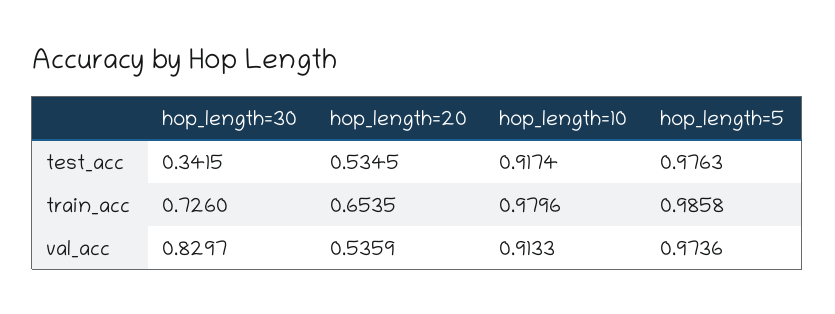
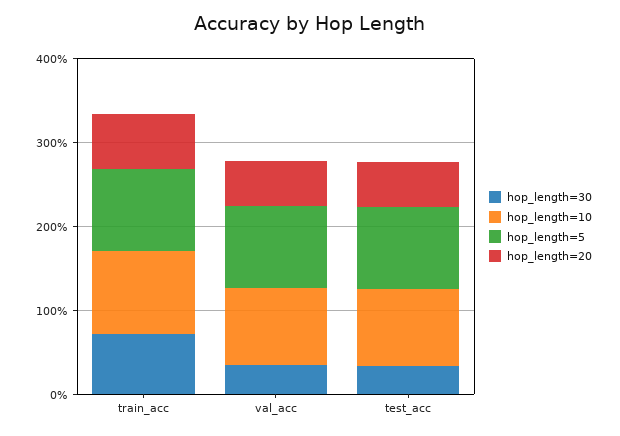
  {
    "hop_length=30": {
      "test_acc": 0.3415,
      "train_acc": 0.726,
-     "val_acc": 0.8297
+     "val_acc": 0.4
    },
    "hop_length=20": {
      "test_acc": 0.5345,
      "train_acc": 0.6535,
      "val_acc": 0.5359
    },
    "hop_length=10": {
      "test_acc": 0.9174,
      "train_acc": 0.9796,
      "val_acc": 0.9133
    },
    "hop_length=5": {
      "test_acc": 0.9763,
      "train_acc": 0.9858,
      "val_acc": 0.9736
    }
  }

